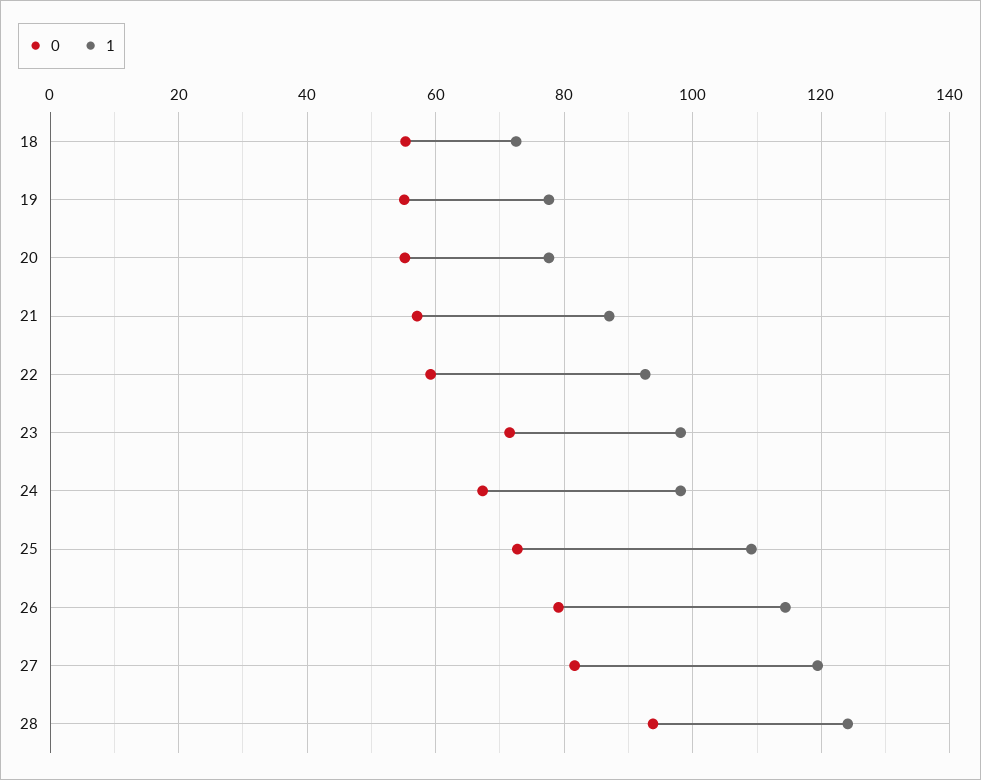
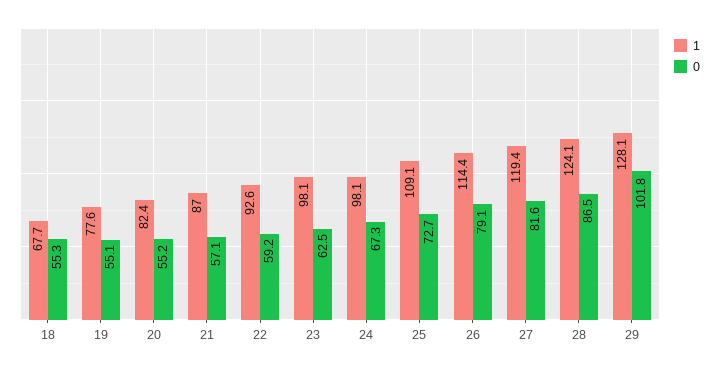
  {
    "0": {
      "18": 55.3,
      "19": 55.1,
      "20": 55.2,
      "21": 57.1,
      "22": 59.2,
-     "23": 72,
+     "23": 62.5,
      "24": 67.3,
      "25": 72.7,
      "26": 79.1,
      "27": 81.6,
-     "28": 94
+     "28": 86.5,
+     "29": 101.8
    },
    "1": {
-     "18": 72,
+     "18": 67.7,
      "19": 77.6,
-     "20": 78,
+     "20": 82.4,
      "21": 87,
      "22": 92.6,
      "23": 98.1,
      "24": 98.1,
      "25": 109.1,
      "26": 114.4,
      "27": 119.4,
-     "28": 124.1
+     "28": 124.1,
+     "29": 128.1
    }
  }

